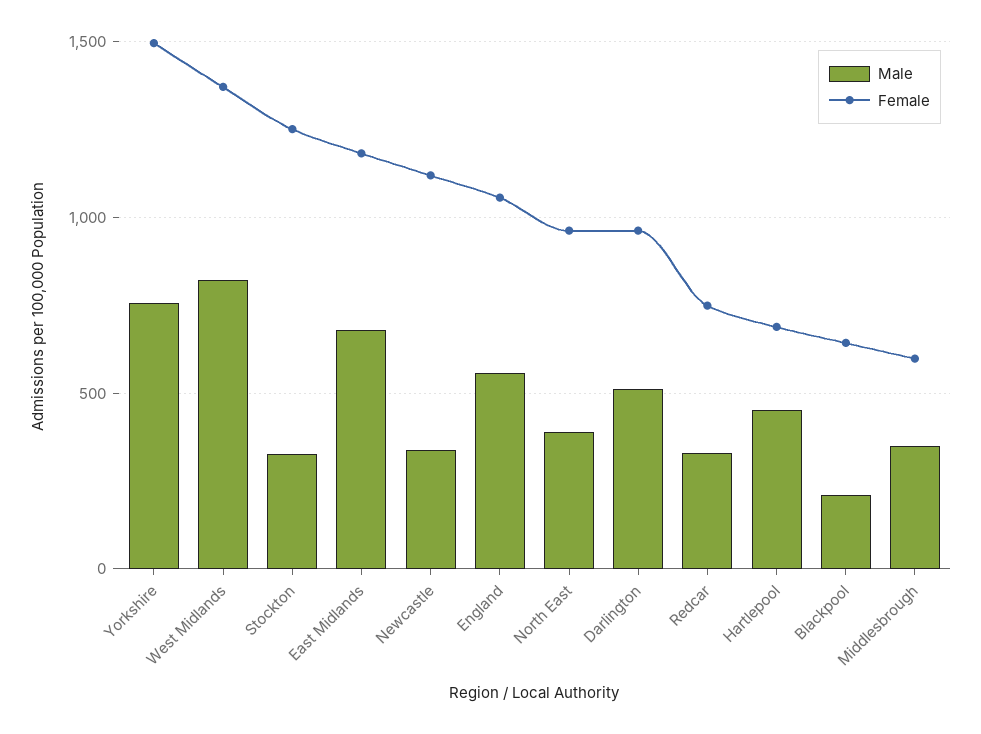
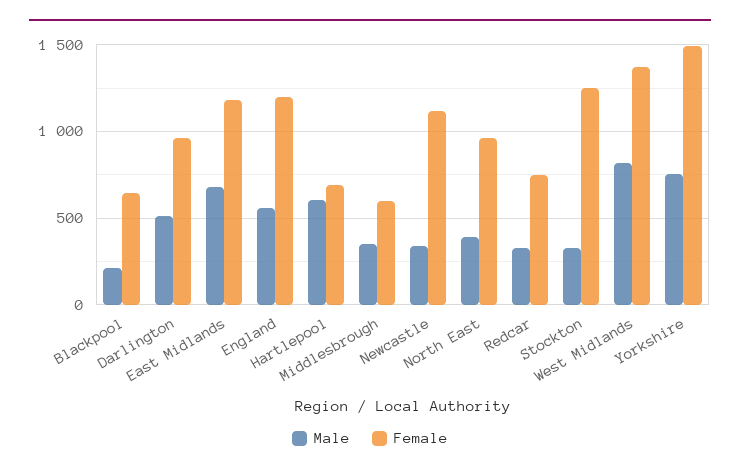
  {
    "Male": {
      "Yorkshire": 750,
      "West Midlands": 800,
      "Stockton": 350,
      "East Midlands": 700,
      "Newcastle": 350,
      "England": 550,
      "North East": 400,
      "Darlington": 500,
      "Redcar": 350,
-     "Hartlepool": 450,
+     "Hartlepool": 600,
      "Blackpool": 200,
      "Middlesbrough": 350
    },
    "Female": {
      "Yorkshire": 1500,
      "West Midlands": 1350,
      "Stockton": 1250,
      "East Midlands": 1200,
      "Newcastle": 1100,
-     "England": 1050,
+     "England": 1200,
      "North East": 950,
      "Darlington": 950,
      "Redcar": 750,
      "Hartlepool": 700,
      "Blackpool": 650,
      "Middlesbrough": 600
    }
  }

